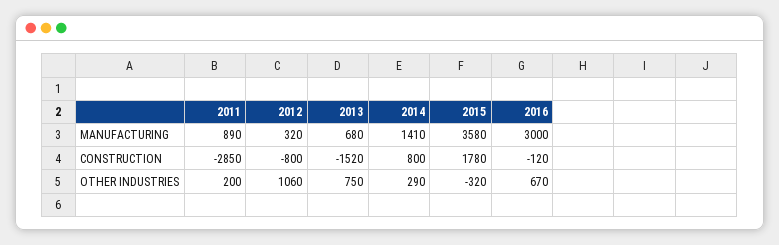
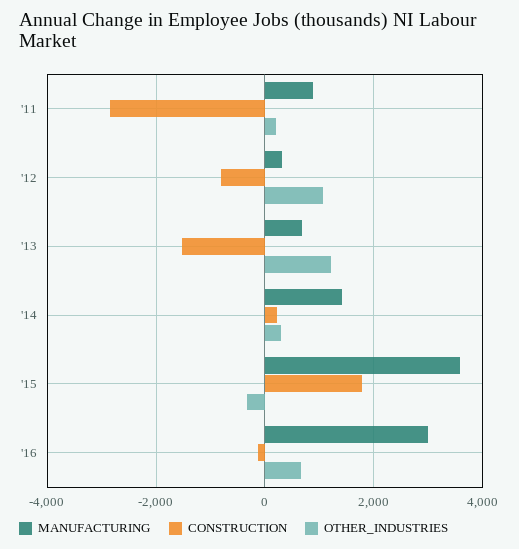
  {
    "MANUFACTURING": {
      "2011": 890,
      "2012": 320,
      "2013": 680,
      "2014": 1410,
      "2015": 3580,
      "2016": 3000
    },
    "CONSTRUCTION": {
      "2011": -2850,
      "2012": -800,
      "2013": -1520,
-     "2014": 800,
+     "2014": 200,
      "2015": 1780,
      "2016": -120
    },
    "OTHER INDUSTRIES": {
      "2011": 200,
      "2012": 1060,
-     "2013": 750,
+     "2013": 1200,
      "2014": 290,
      "2015": -320,
      "2016": 670
    }
  }

